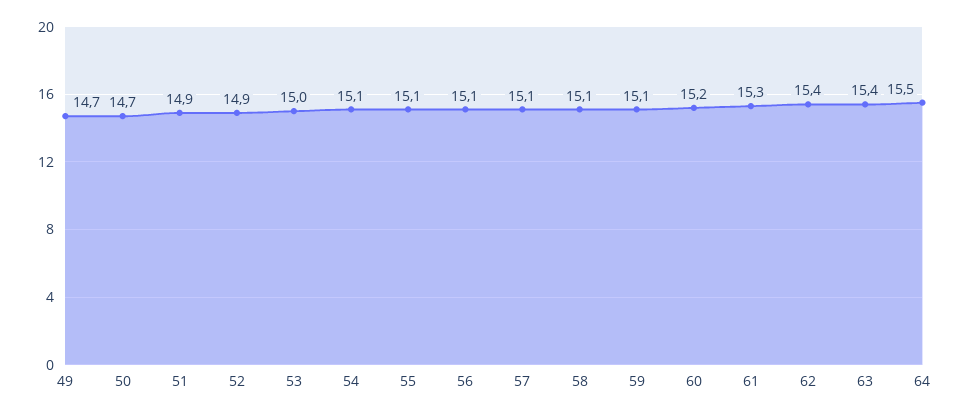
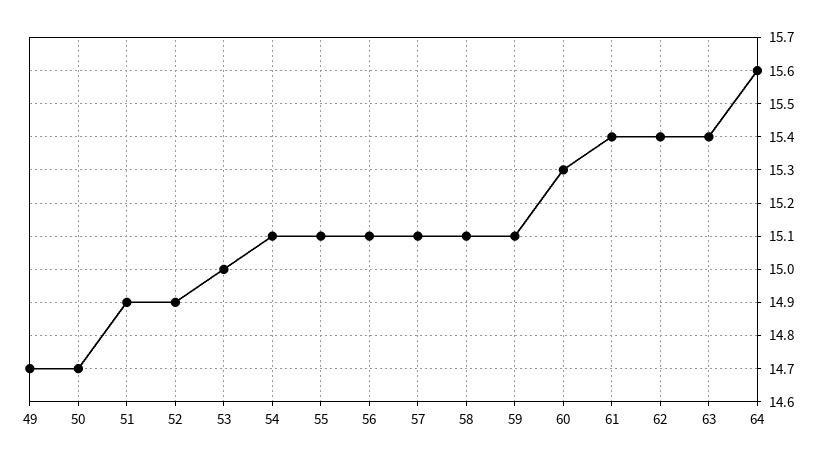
  {
    "49": 14.7,
    "50": 14.7,
    "51": 14.9,
    "52": 14.9,
    "53": 15,
    "54": 15.1,
    "55": 15.1,
    "56": 15.1,
    "57": 15.1,
    "58": 15.1,
    "59": 15.1,
-   "60": 15.2,
+   "60": 15.3,
-   "61": 15.3,
+   "61": 15.4,
    "62": 15.4,
    "63": 15.4,
-   "64": 15.5
+   "64": 15.6
  }

